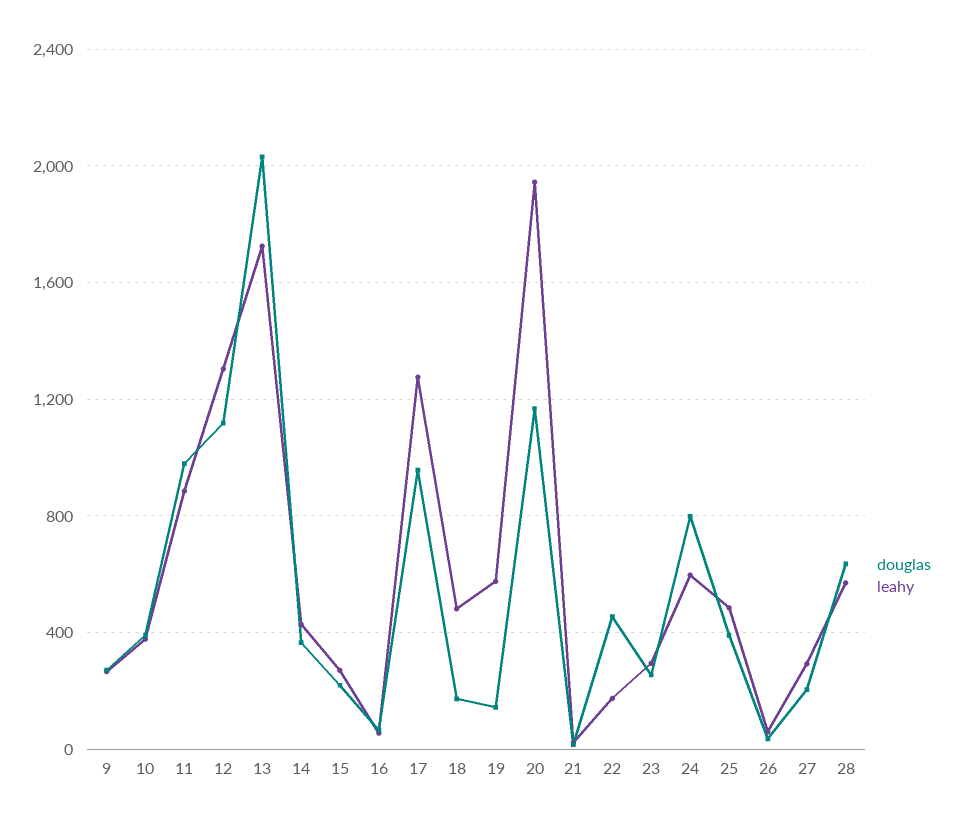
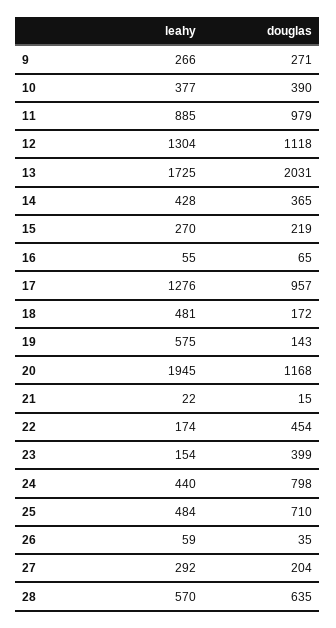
  {
    "douglas": {
      "9": 271,
      "10": 390,
      "11": 979,
      "12": 1118,
      "13": 2031,
      "14": 365,
      "15": 219,
      "16": 65,
      "17": 957,
      "18": 172,
      "19": 143,
      "20": 1168,
      "21": 15,
      "22": 454,
-     "23": 250,
+     "23": 399,
      "24": 798,
-     "25": 400,
+     "25": 710,
      "26": 35,
      "27": 204,
      "28": 635
    },
    "leahy": {
      "9": 266,
      "10": 377,
      "11": 885,
      "12": 1304,
      "13": 1725,
      "14": 428,
      "15": 270,
      "16": 55,
      "17": 1276,
      "18": 481,
      "19": 575,
      "20": 1945,
      "21": 22,
      "22": 174,
-     "23": 300,
+     "23": 154,
-     "24": 600,
+     "24": 440,
      "25": 484,
      "26": 59,
      "27": 292,
      "28": 570
    }
  }

